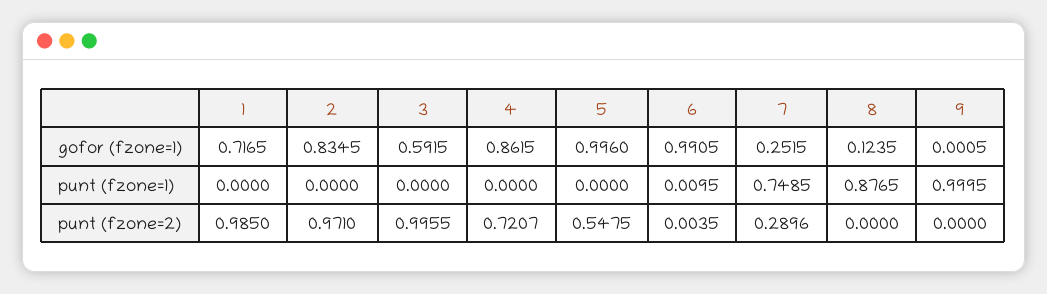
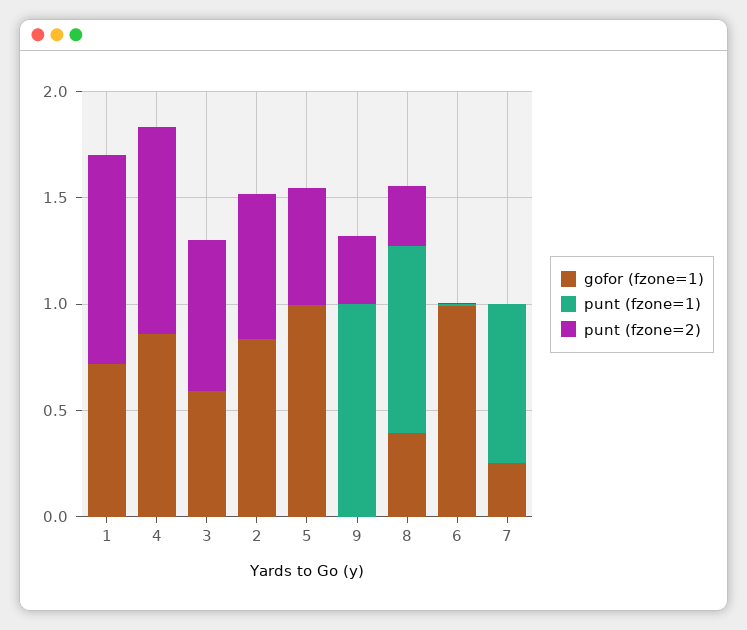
  {
    "gofor (fzone=1)": {
      "1": 0.7165,
      "2": 0.8345,
      "3": 0.5915,
      "4": 0.8615,
      "5": 0.996,
      "6": 0.9905,
      "7": 0.2515,
-     "8": 0.1235,
+     "8": 0.4,
      "9": 0.0005
    },
    "punt (fzone=1)": {
      "1": 0,
      "2": 0,
      "3": 0,
      "4": 0,
      "5": 0,
      "6": 0.0095,
      "7": 0.7485,
      "8": 0.8765,
      "9": 0.9995
    },
    "punt (fzone=2)": {
      "1": 0.985,
-     "2": 0.971,
+     "2": 0.7,
-     "3": 0.9955,
+     "3": 0.7,
-     "4": 0.7207,
+     "4": 1,
      "5": 0.5475,
      "6": 0.0035,
-     "7": 0.2896,
+     "7": 0,
-     "8": 0,
+     "8": 0.3,
-     "9": 0
+     "9": 0.3
    }
  }

